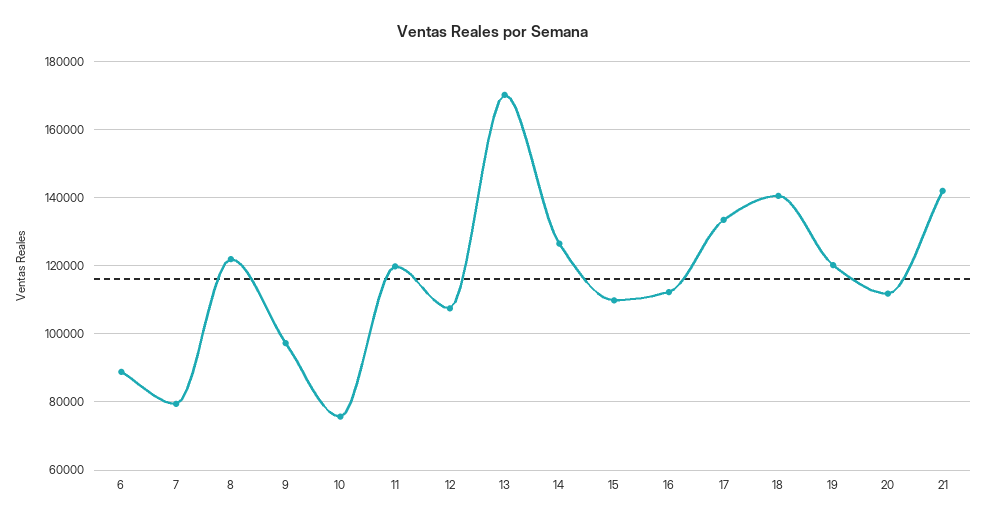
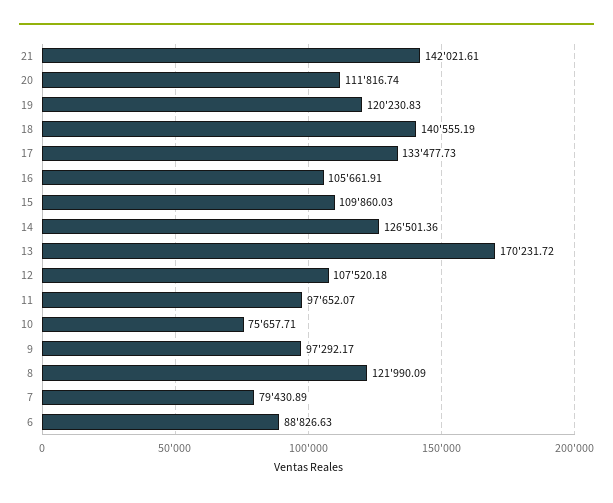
  {
    "6": 88826.63,
    "7": 79430.89,
    "8": 121990.09,
    "9": 97292.17,
    "10": 75657.71,
-   "11": 120000,
+   "11": 97652.07,
    "12": 107520.18,
    "13": 170231.72,
    "14": 126501.36,
    "15": 109860.03,
-   "16": 112000,
+   "16": 105661.91,
    "17": 133477.73,
    "18": 140555.19,
    "19": 120230.83,
    "20": 111816.74,
    "21": 142021.61
  }

